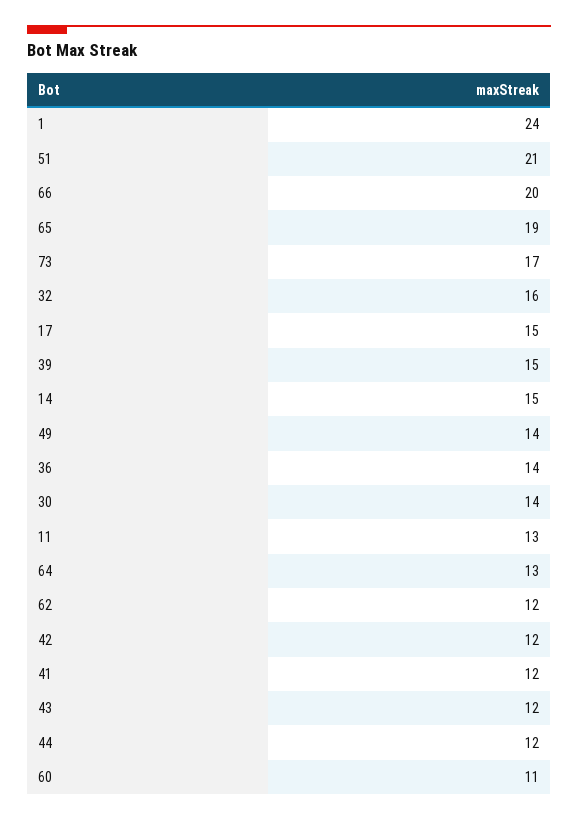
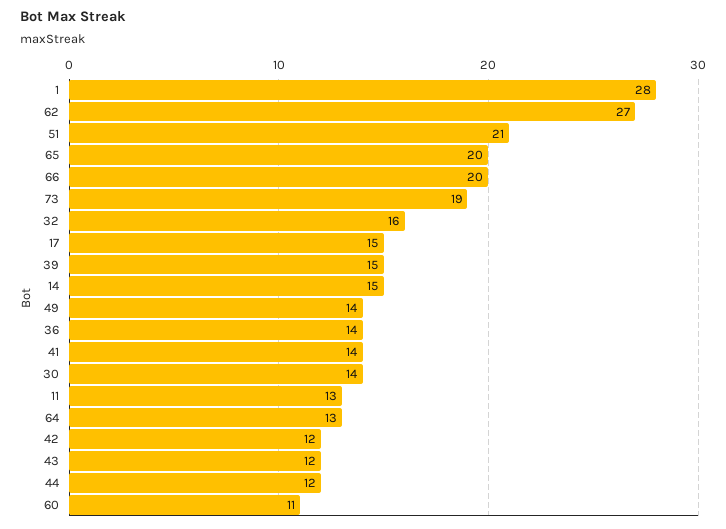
  {
-   "1": 24,
+   "1": 28,
    "51": 21,
    "66": 20,
-   "65": 19,
+   "65": 20,
-   "73": 17,
+   "73": 19,
    "32": 16,
    "17": 15,
    "39": 15,
    "14": 15,
    "49": 14,
    "36": 14,
    "30": 14,
    "11": 13,
    "64": 13,
-   "62": 12,
+   "62": 27,
    "42": 12,
-   "41": 12,
+   "41": 14,
    "43": 12,
    "44": 12,
    "60": 11
  }

